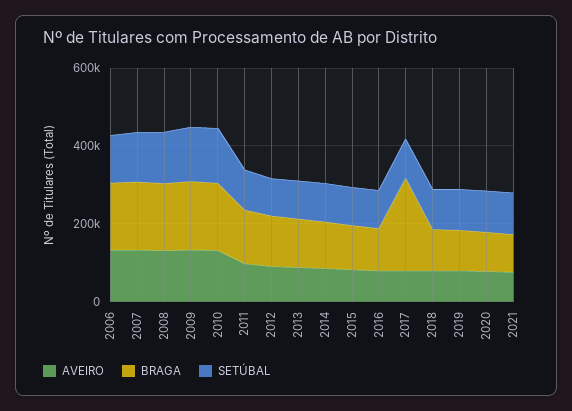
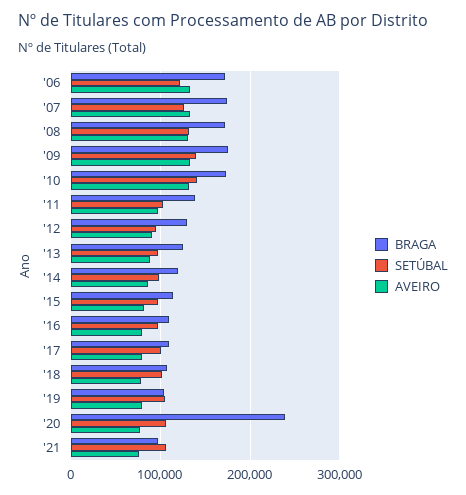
  {
    "AVEIRO": {
      "2006": 130000,
      "2007": 130000,
      "2008": 130000,
      "2009": 130000,
      "2010": 130000,
      "2011": 100000,
      "2012": 90000,
      "2013": 90000,
      "2014": 90000,
      "2015": 80000,
      "2016": 80000,
      "2017": 80000,
      "2018": 80000,
      "2019": 80000,
      "2020": 80000,
      "2021": 80000
    },
    "BRAGA": {
      "2006": 170000,
      "2007": 170000,
      "2008": 170000,
      "2009": 180000,
      "2010": 170000,
      "2011": 140000,
      "2012": 130000,
      "2013": 120000,
      "2014": 120000,
      "2015": 110000,
      "2016": 110000,
-     "2017": 250000,
+     "2017": 110000,
      "2018": 110000,
      "2019": 100000,
-     "2020": 100000,
+     "2020": 240000,
      "2021": 100000
    },
    "SETÚBAL": {
      "2006": 120000,
      "2007": 130000,
      "2008": 130000,
      "2009": 140000,
      "2010": 140000,
      "2011": 100000,
      "2012": 100000,
      "2013": 100000,
      "2014": 100000,
      "2015": 100000,
      "2016": 100000,
      "2017": 100000,
      "2018": 100000,
      "2019": 110000,
      "2020": 110000,
      "2021": 110000
    }
  }

